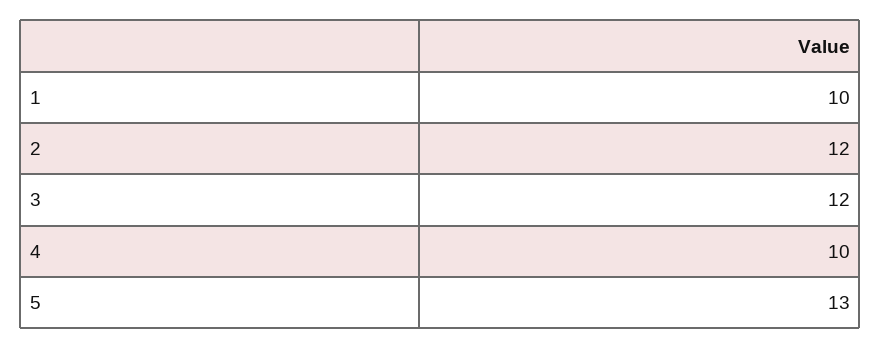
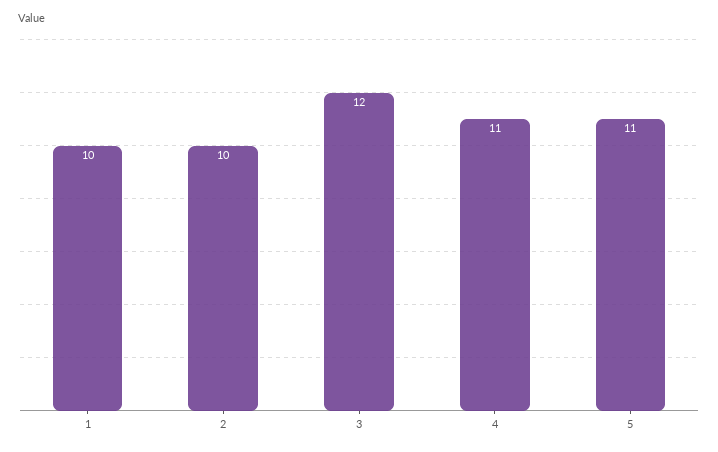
  {
    "1": 10,
-   "2": 12,
+   "2": 10,
    "3": 12,
-   "4": 10,
+   "4": 11,
-   "5": 13
+   "5": 11
  }

